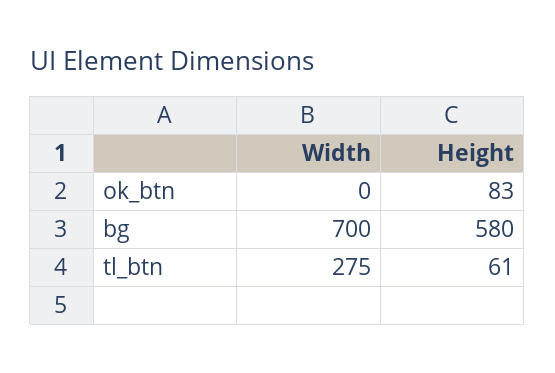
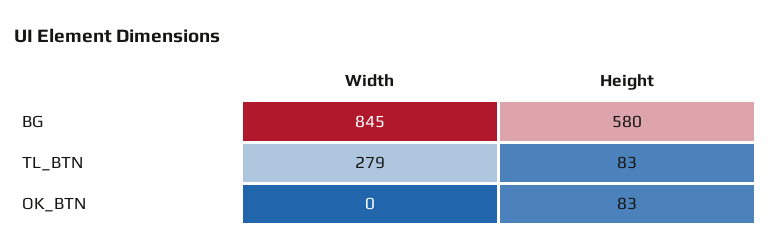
  {
    "Width": {
      "ok_btn": 0,
-     "bg": 700,
+     "bg": 845,
-     "tl_btn": 275
+     "tl_btn": 279
    },
    "Height": {
      "ok_btn": 83,
      "bg": 580,
-     "tl_btn": 61
+     "tl_btn": 83
    }
  }

